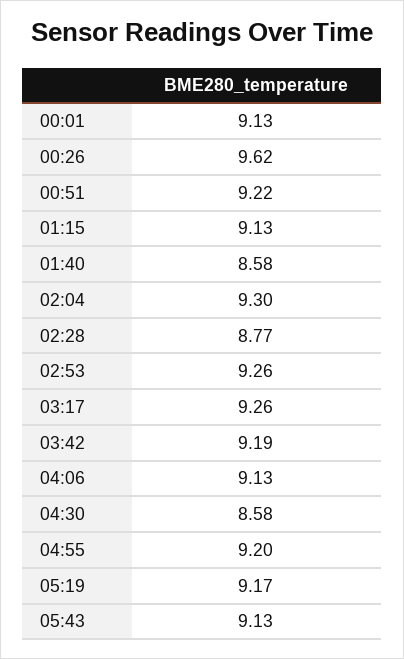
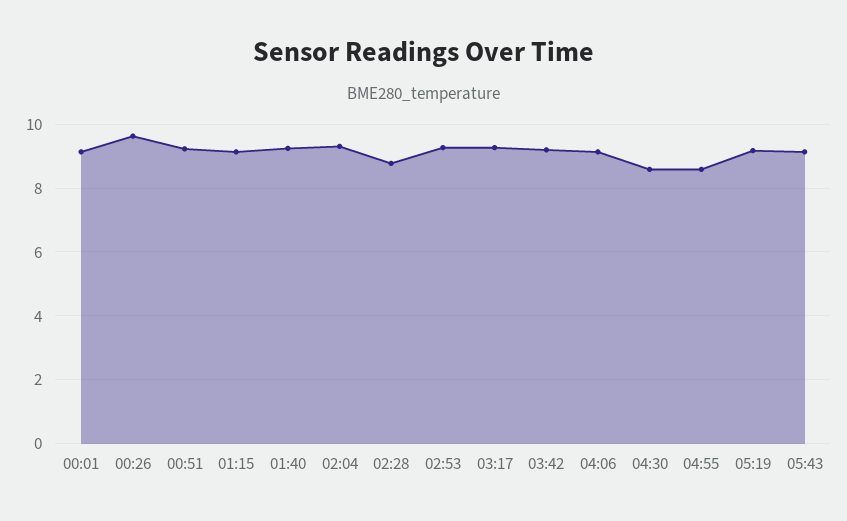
  {
    "00:01": 9.13,
    "00:26": 9.62,
    "00:51": 9.22,
    "01:15": 9.13,
-   "01:40": 8.58,
+   "01:40": 9.2,
    "02:04": 9.3,
    "02:28": 8.77,
    "02:53": 9.26,
    "03:17": 9.26,
    "03:42": 9.19,
    "04:06": 9.13,
    "04:30": 8.58,
-   "04:55": 9.2,
+   "04:55": 8.6,
    "05:19": 9.17,
    "05:43": 9.13
  }

